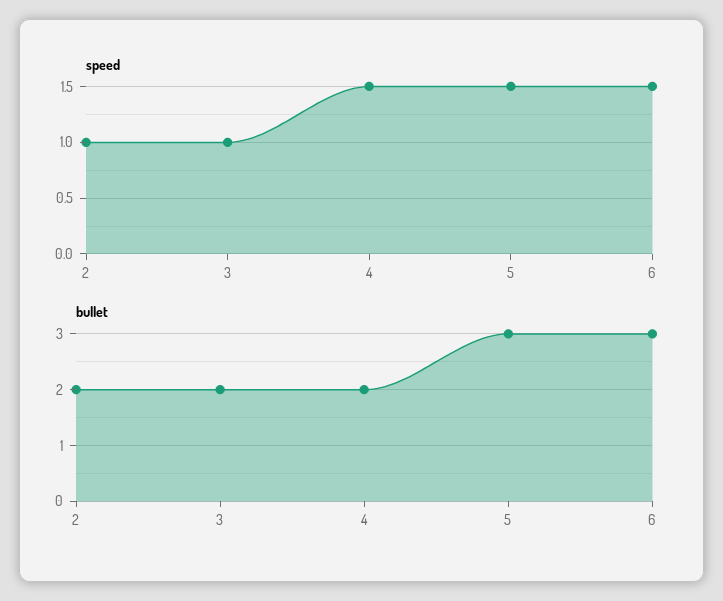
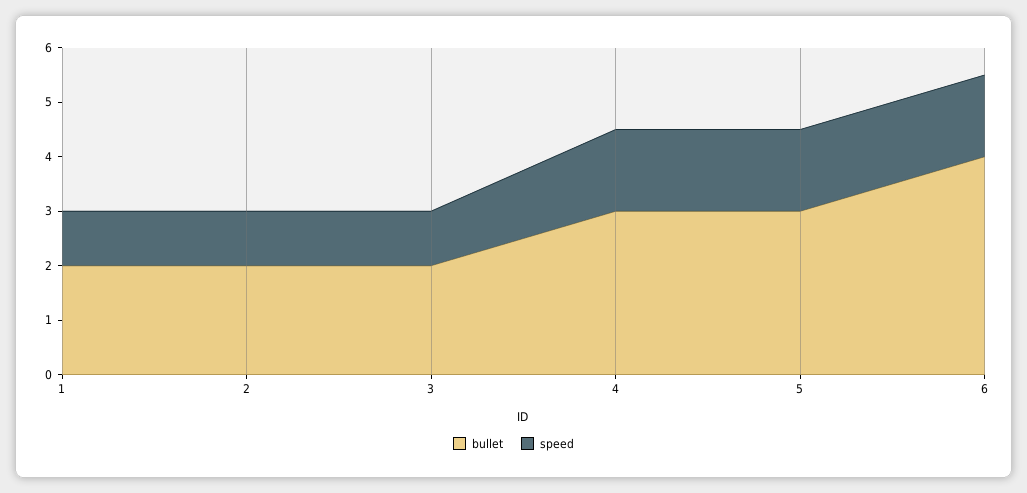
  {
    "speed": {
      "2": 1,
      "3": 1,
      "4": 1.5,
      "5": 1.5,
-     "6": 1.5
+     "6": 1.5,
+     "1": 1
    },
    "bullet": {
      "2": 2,
      "3": 2,
-     "4": 2,
+     "4": 3,
      "5": 3,
-     "6": 3
+     "6": 4,
+     "1": 2
    }
  }

